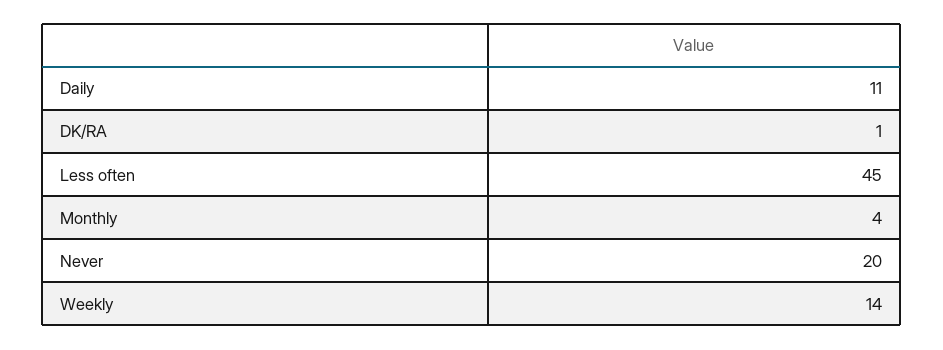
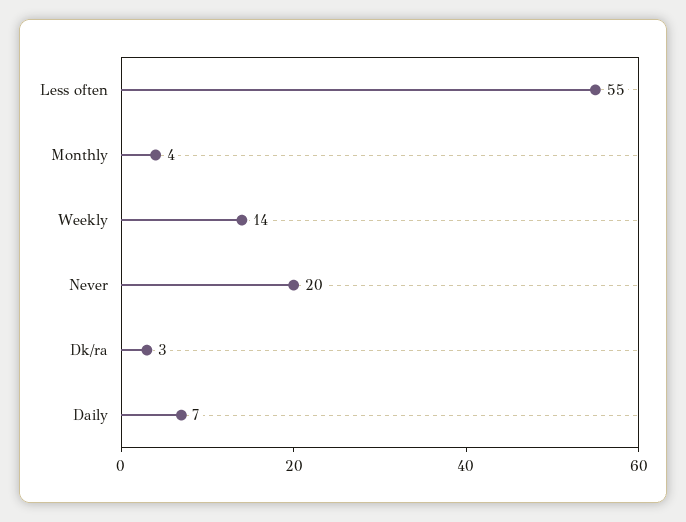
  {
-   "Daily": 11,
+   "Daily": 7,
-   "DK/RA": 1,
+   "DK/RA": 3,
-   "Less often": 45,
+   "Less often": 55,
    "Monthly": 4,
    "Never": 20,
    "Weekly": 14
  }

